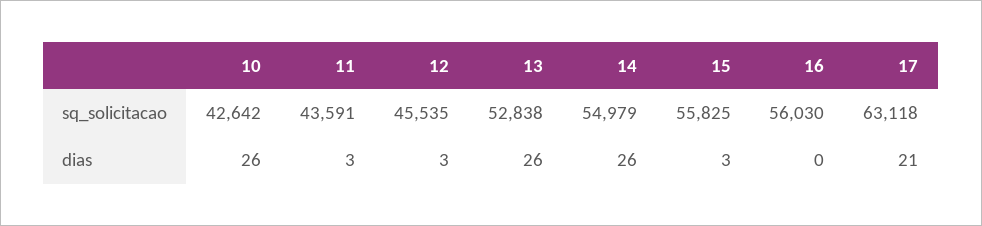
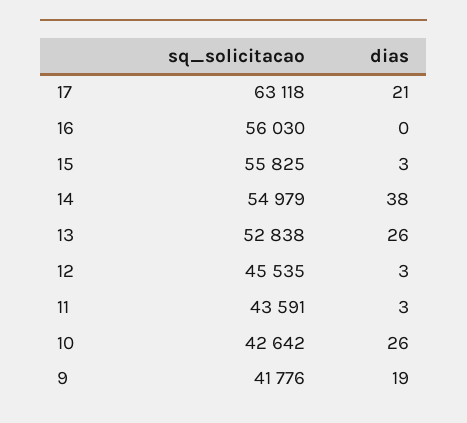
  {
    "10": {
      "sq_solicitacao": 42642,
      "dias": 26
    },
    "11": {
      "sq_solicitacao": 43591,
      "dias": 3
    },
    "12": {
      "sq_solicitacao": 45535,
      "dias": 3
    },
    "13": {
      "sq_solicitacao": 52838,
      "dias": 26
    },
    "14": {
      "sq_solicitacao": 54979,
-     "dias": 26
+     "dias": 38
    },
    "15": {
      "sq_solicitacao": 55825,
      "dias": 3
    },
    "16": {
      "sq_solicitacao": 56030,
      "dias": 0
    },
    "17": {
      "sq_solicitacao": 63118,
      "dias": 21
-   }
+   },
+   "9": {
+     "sq_solicitacao": 41776,
+     "dias": 19
+   }
  }

